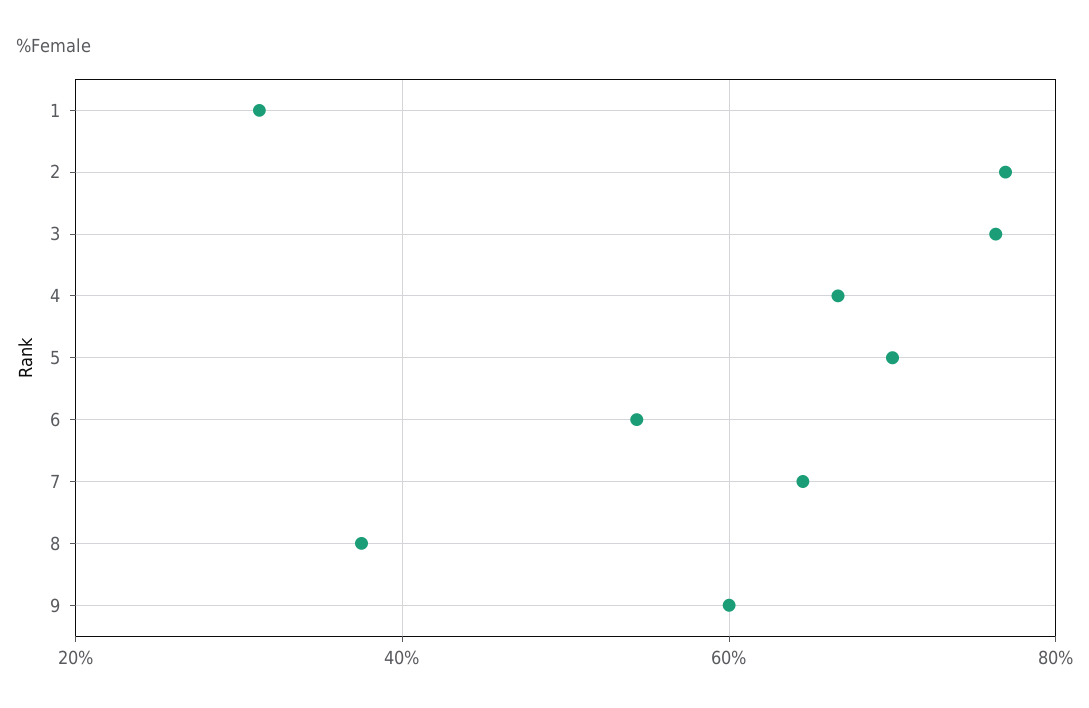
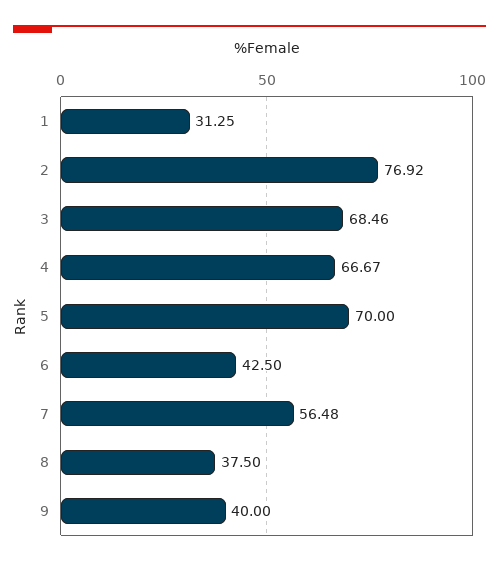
  {
    "1": 31.25,
    "2": 76.92,
-   "3": 76,
+   "3": 68.46,
    "4": 66.67,
    "5": 70,
-   "6": 54,
+   "6": 42.5,
-   "7": 64,
+   "7": 56.48,
    "8": 37.5,
-   "9": 60
+   "9": 40
  }

